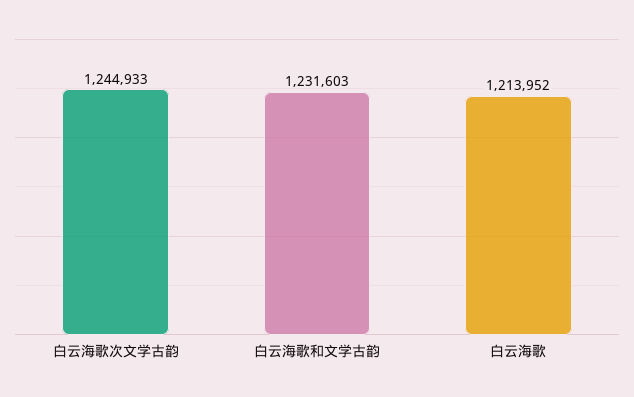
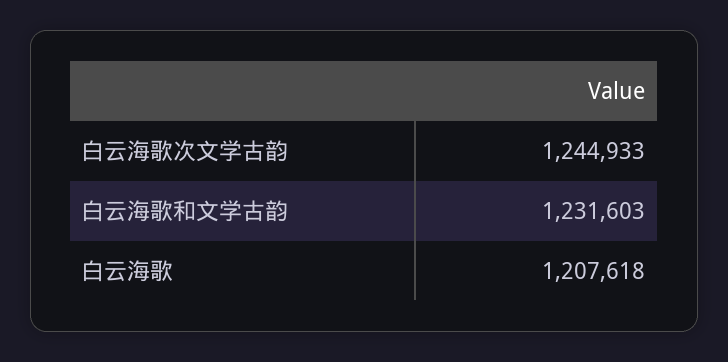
  {
    "白云海歌次文学古韵": 1244933,
    "白云海歌和文学古韵": 1231603,
-   "白云海歌": 1213952
+   "白云海歌": 1207618
  }

